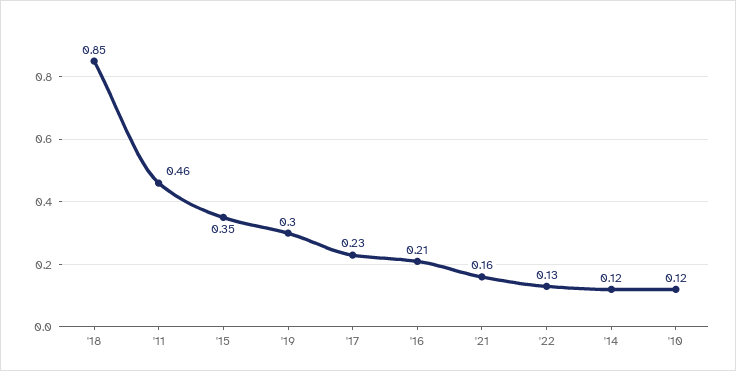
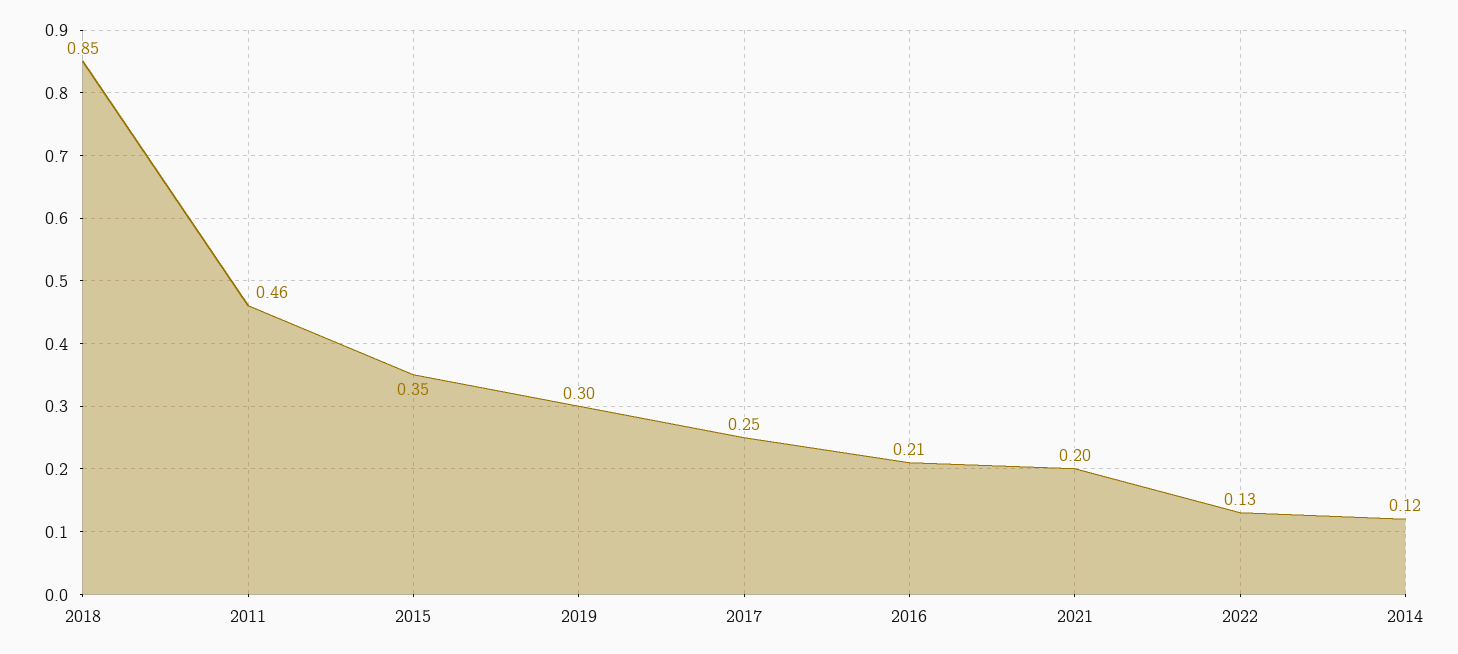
  {
    "'18": 0.85,
    "'11": 0.46,
    "'15": 0.35,
    "'19": 0.3,
-   "'17": 0.23,
+   "'17": 0.25,
    "'16": 0.21,
-   "'21": 0.16,
+   "'21": 0.2,
    "'22": 0.13,
-   "'14": 0.12,
+   "'14": 0.12
-   "'10": 0.12
  }

